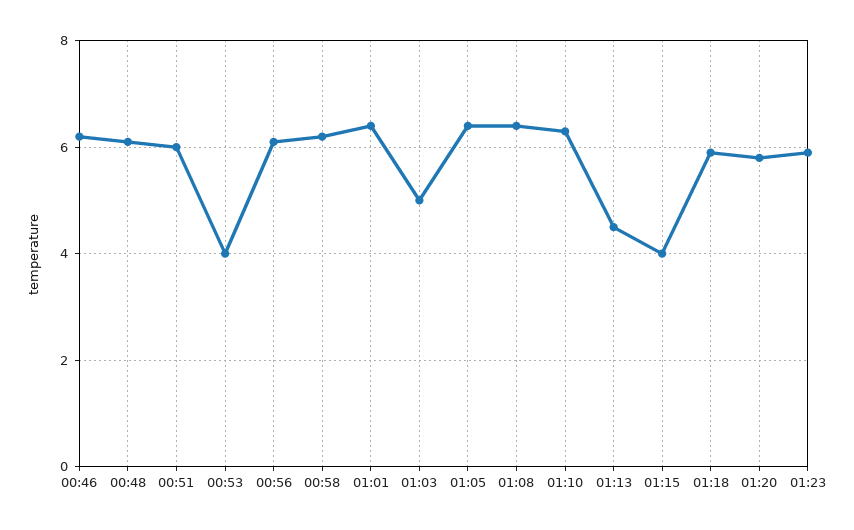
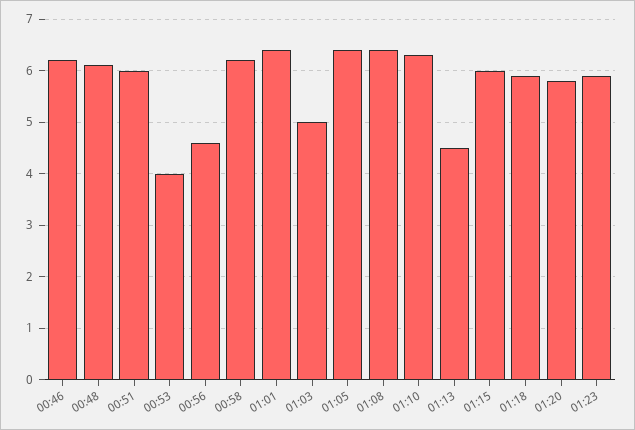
  {
    "00:46": 6,
    "00:48": 6,
    "00:51": 6,
    "00:53": 4,
-   "00:56": 6,
+   "00:56": 4.5,
    "00:58": 6,
    "01:01": 6.5,
    "01:03": 5,
    "01:05": 6.5,
    "01:08": 6.5,
    "01:10": 6.5,
    "01:13": 4.5,
-   "01:15": 4,
+   "01:15": 6,
    "01:18": 6,
    "01:20": 6,
    "01:23": 6
  }

